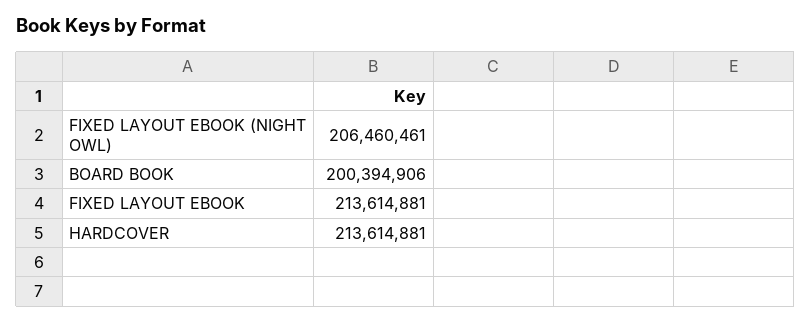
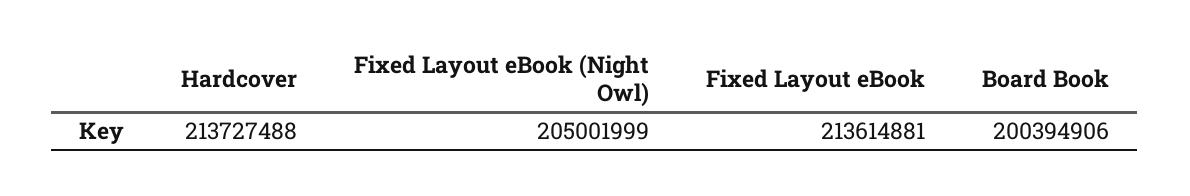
  {
-   "FIXED LAYOUT EBOOK (NIGHT OWL)": 206460461,
+   "FIXED LAYOUT EBOOK (NIGHT OWL)": 205001999,
    "BOARD BOOK": 200394906,
    "FIXED LAYOUT EBOOK": 213614881,
-   "HARDCOVER": 213614881
+   "HARDCOVER": 213727488
  }

